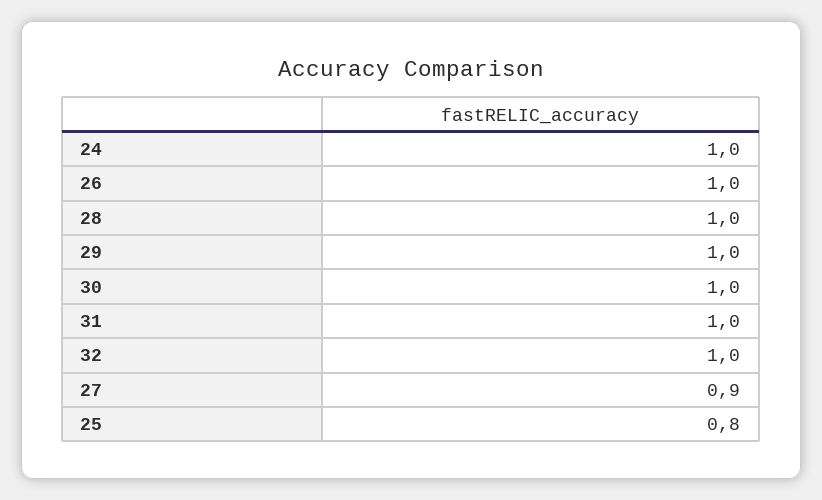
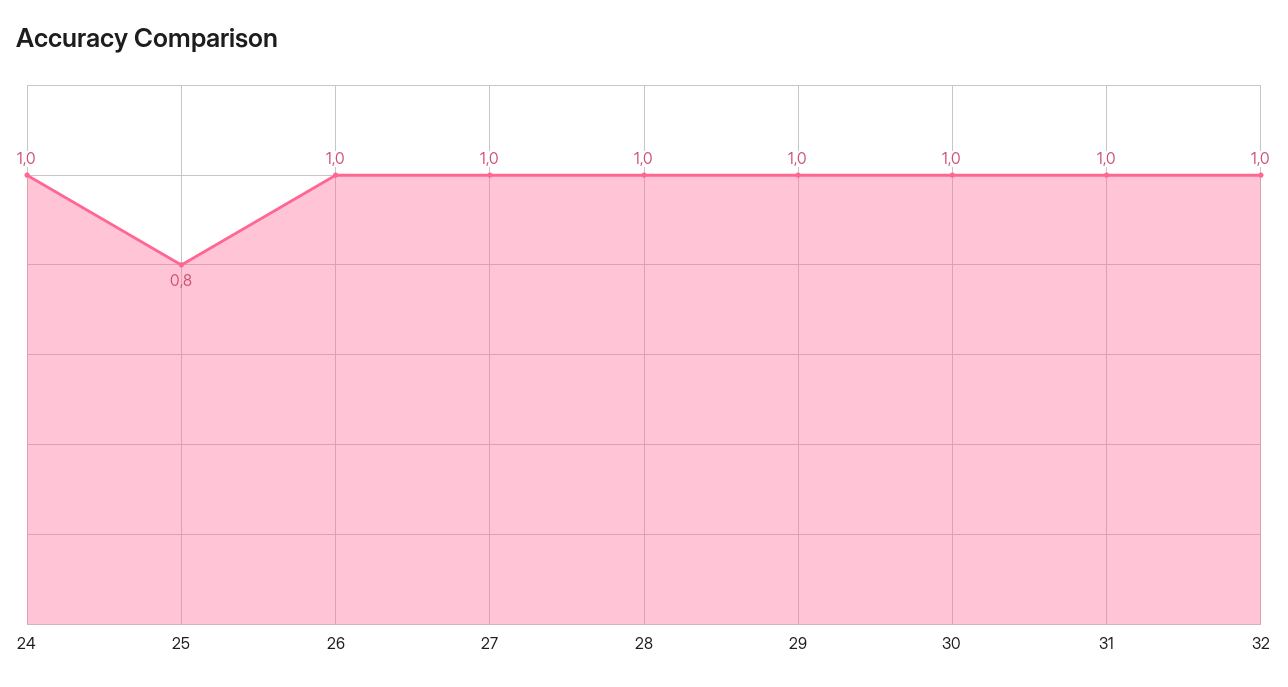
  {
    "24": 1,
    "26": 1,
    "28": 1,
    "29": 1,
    "30": 1,
    "31": 1,
    "32": 1,
-   "27": 0.9,
+   "27": 1,
    "25": 0.8
  }

